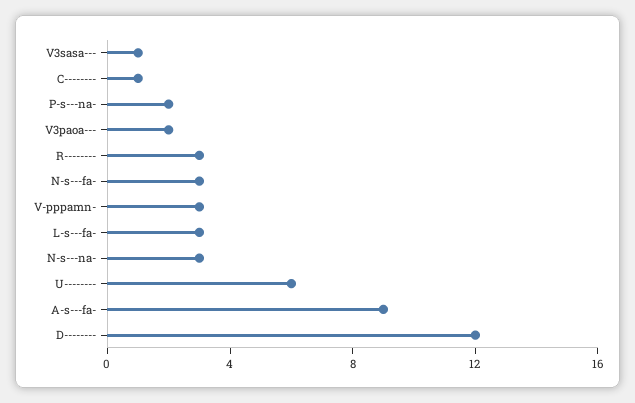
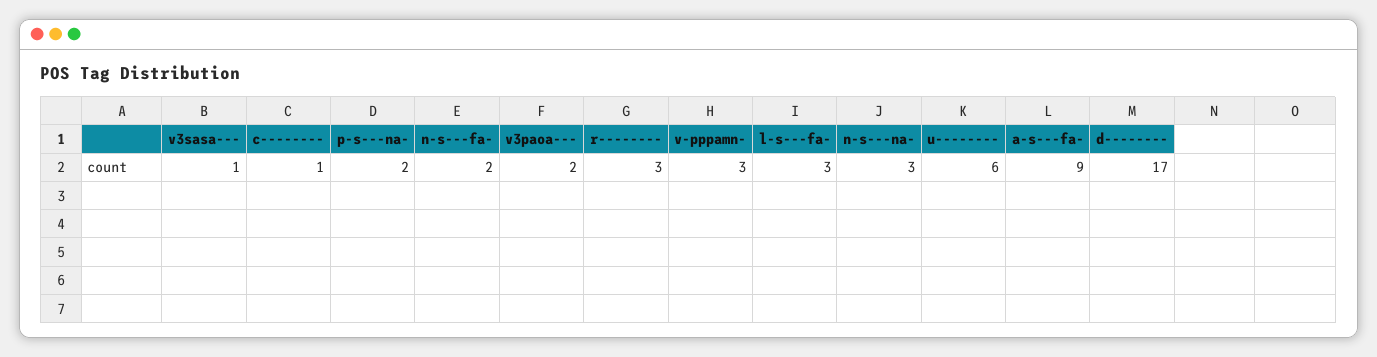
  {
    "V3sasa---": 1,
    "C--------": 1,
    "P-s---na-": 2,
    "V3paoa---": 2,
    "R--------": 3,
-   "N-s---fa-": 3,
+   "N-s---fa-": 2,
    "V-pppamn-": 3,
    "L-s---fa-": 3,
    "N-s---na-": 3,
    "U--------": 6,
    "A-s---fa-": 9,
-   "D--------": 12
+   "D--------": 17
  }

